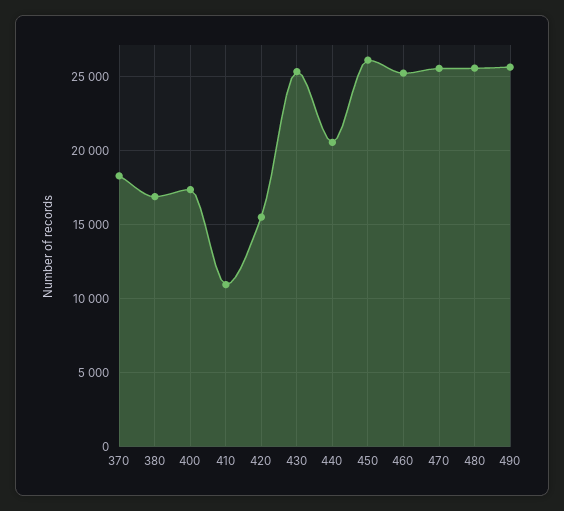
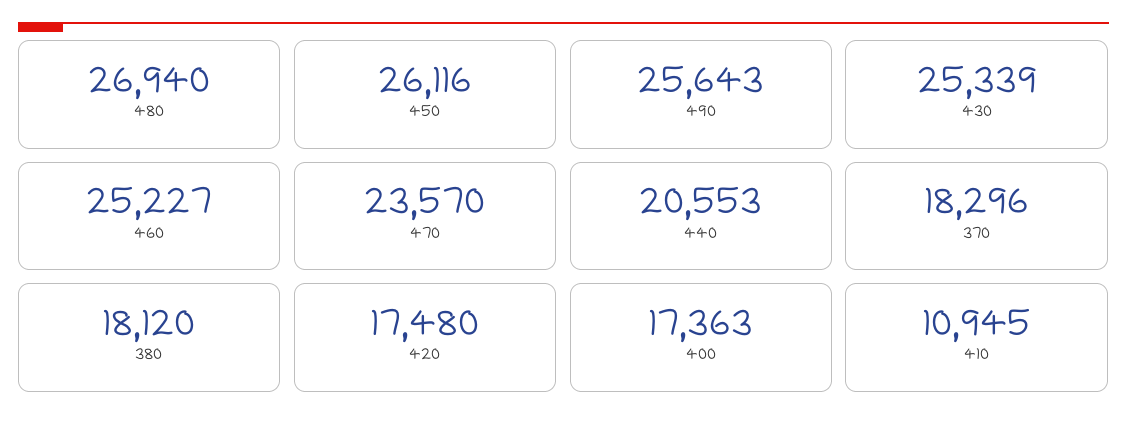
  {
    "370": 18296,
-   "380": 17000,
+   "380": 18120,
    "400": 17363,
    "410": 10945,
-   "420": 15500,
+   "420": 17480,
    "430": 25339,
    "440": 20553,
    "450": 26116,
    "460": 25227,
-   "470": 25500,
+   "470": 23570,
-   "480": 25500,
+   "480": 26940,
    "490": 25643
  }

